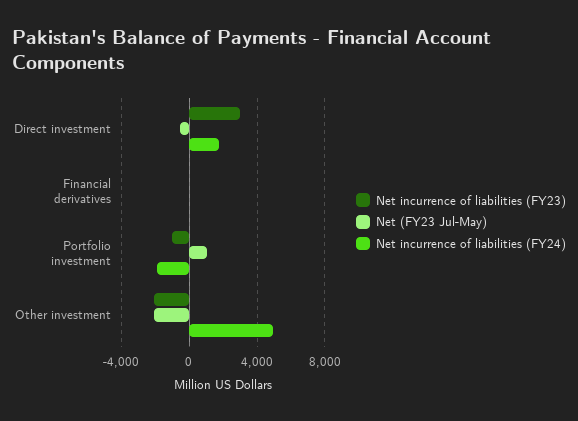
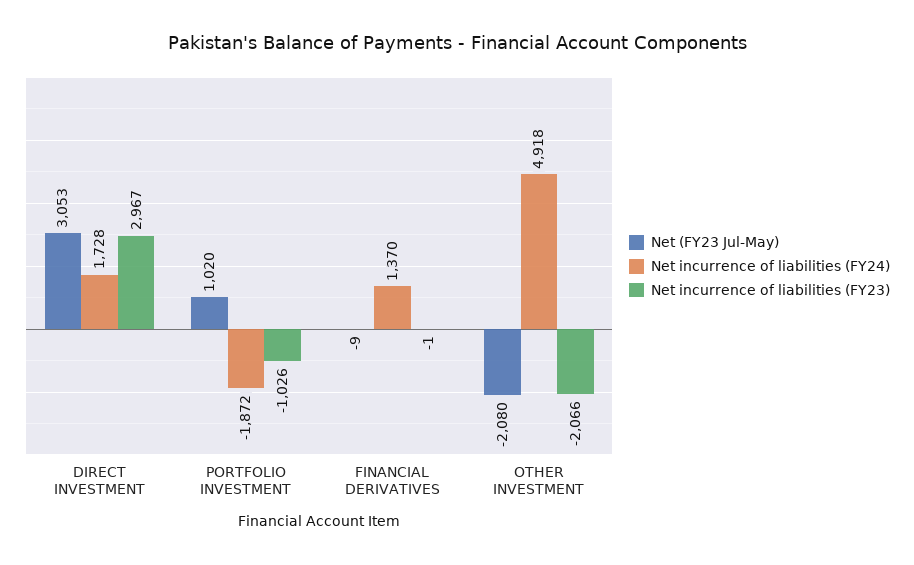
  {
    "Net incurrence of liabilities (FY23)": {
      "Direct investment": 2967,
      "Financial derivatives": -1,
      "Portfolio investment": -1026,
      "Other investment": -2066
    },
    "Net (FY23 Jul-May)": {
-     "Direct investment": -500,
+     "Direct investment": 3053,
      "Financial derivatives": -9,
      "Portfolio investment": 1020,
      "Other investment": -2080
    },
    "Net incurrence of liabilities (FY24)": {
      "Direct investment": 1728,
-     "Financial derivatives": 0,
+     "Financial derivatives": 1370,
      "Portfolio investment": -1872,
      "Other investment": 4918
    }
  }

